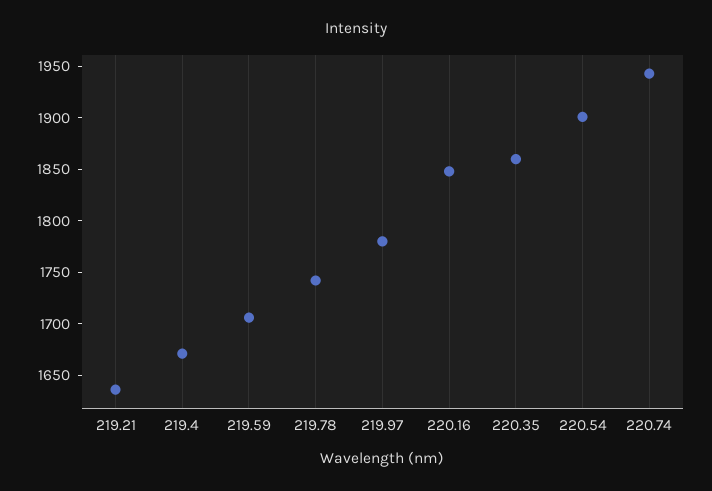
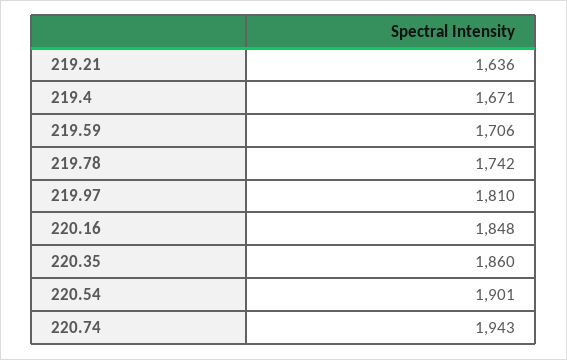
  {
    "219.21": 1636,
    "219.4": 1671,
    "219.59": 1706,
    "219.78": 1742,
-   "219.97": 1780,
+   "219.97": 1810,
    "220.16": 1848,
    "220.35": 1860,
    "220.54": 1901,
    "220.74": 1943
  }

